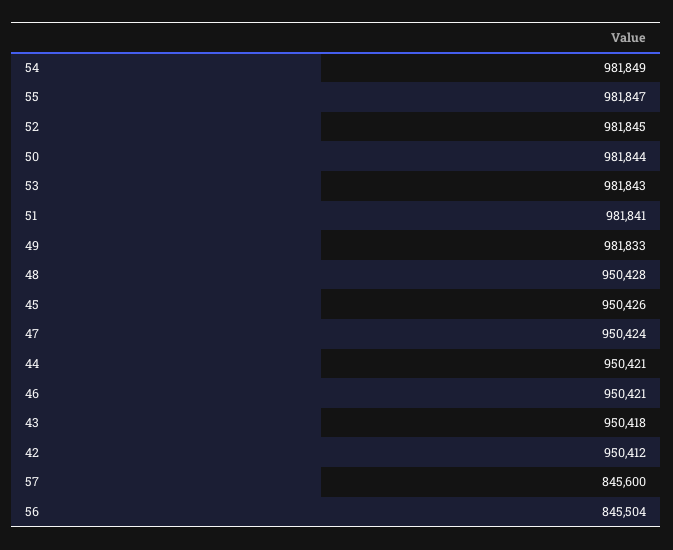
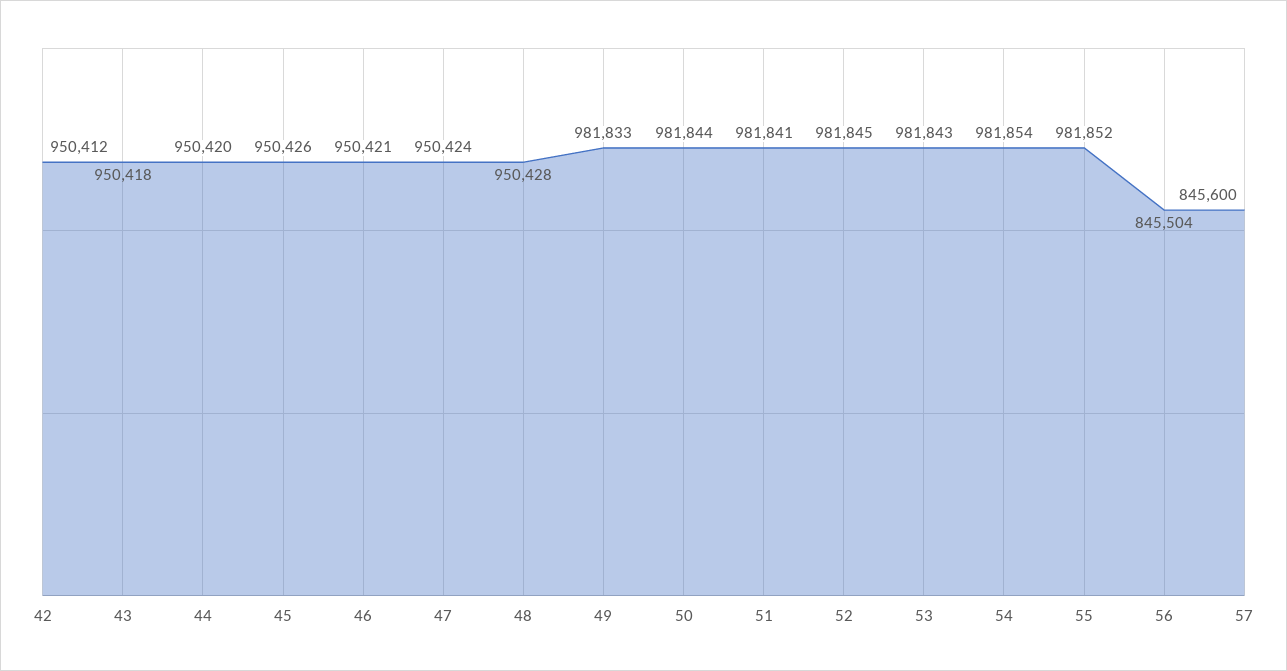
  {
-   "54": 981849,
+   "54": 981854,
-   "55": 981847,
+   "55": 981852,
    "52": 981845,
    "50": 981844,
    "53": 981843,
    "51": 981841,
    "49": 981833,
    "48": 950428,
    "45": 950426,
    "47": 950424,
-   "44": 950421,
+   "44": 950420,
    "46": 950421,
    "43": 950418,
    "42": 950412,
    "57": 845600,
    "56": 845504
  }

